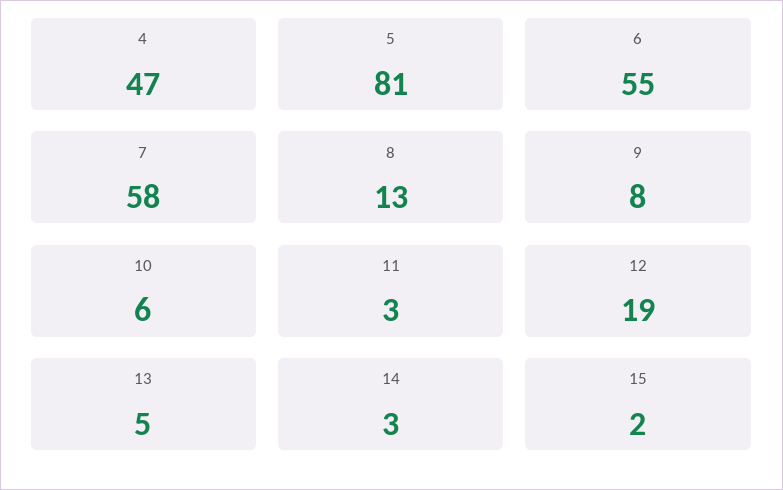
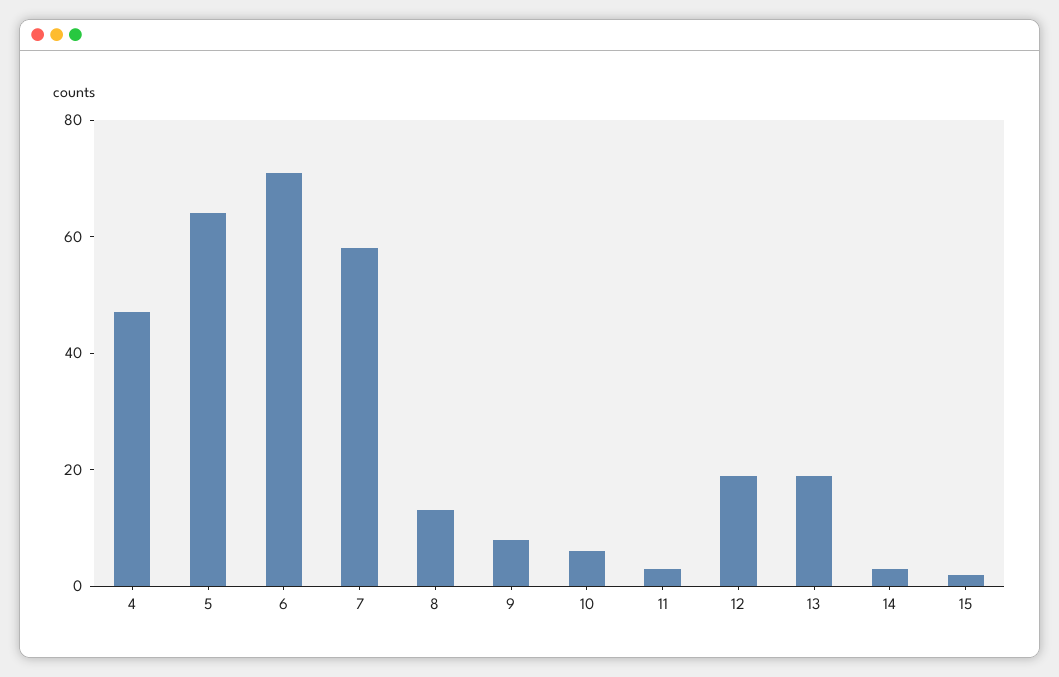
  {
    "4": 47,
-   "5": 81,
+   "5": 65,
-   "6": 55,
+   "6": 70,
    "7": 58,
    "8": 13,
    "9": 8,
    "10": 6,
    "11": 3,
    "12": 19,
-   "13": 5,
+   "13": 20,
    "14": 3,
    "15": 2
  }

